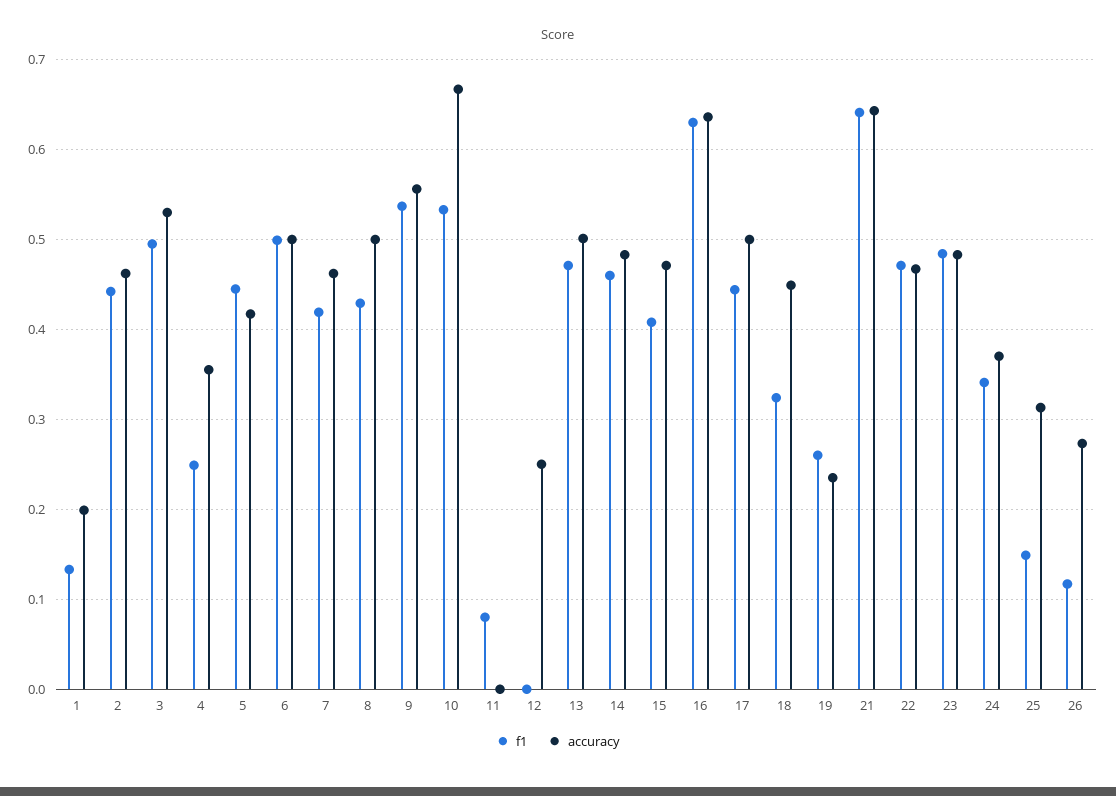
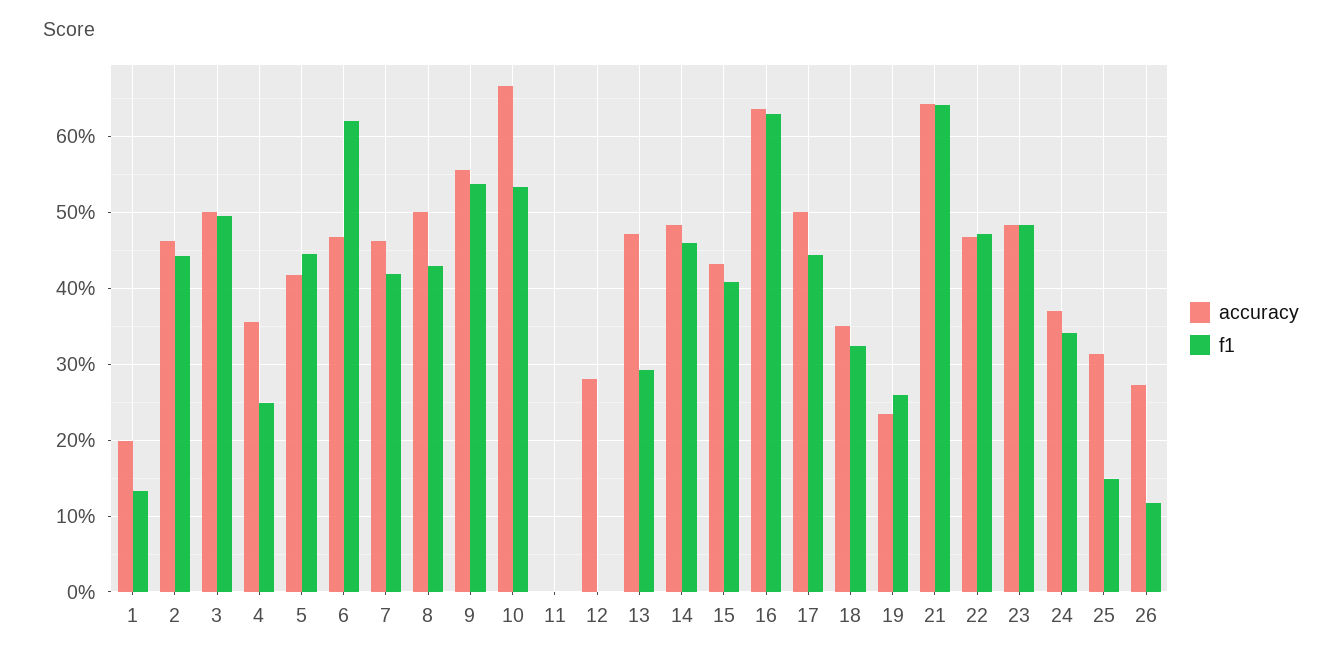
  {
    "f1": {
      "1": 0.13,
      "2": 0.44,
      "3": 0.5,
      "4": 0.25,
      "5": 0.45,
-     "6": 0.5,
+     "6": 0.62,
      "7": 0.42,
      "8": 0.43,
      "9": 0.54,
      "10": 0.53,
-     "11": 0.08,
+     "11": 0,
      "12": 0,
-     "13": 0.47,
+     "13": 0.29,
      "14": 0.46,
      "15": 0.41,
      "16": 0.63,
      "17": 0.44,
      "18": 0.32,
      "19": 0.26,
      "21": 0.64,
      "22": 0.47,
      "23": 0.48,
      "24": 0.34,
      "25": 0.15,
      "26": 0.12
    },
    "accuracy": {
      "1": 0.2,
      "2": 0.46,
-     "3": 0.53,
+     "3": 0.5,
      "4": 0.36,
      "5": 0.42,
-     "6": 0.5,
+     "6": 0.47,
      "7": 0.46,
      "8": 0.5,
      "9": 0.56,
      "10": 0.67,
      "11": 0,
-     "12": 0.25,
+     "12": 0.28,
-     "13": 0.5,
+     "13": 0.47,
      "14": 0.48,
-     "15": 0.47,
+     "15": 0.43,
      "16": 0.64,
      "17": 0.5,
-     "18": 0.45,
+     "18": 0.35,
      "19": 0.24,
      "21": 0.64,
      "22": 0.47,
      "23": 0.48,
      "24": 0.37,
      "25": 0.31,
      "26": 0.27
    }
  }

